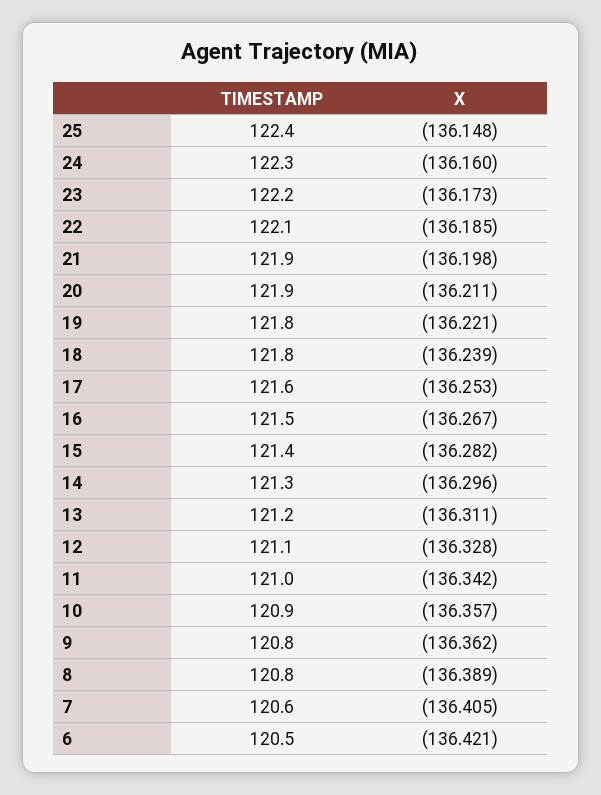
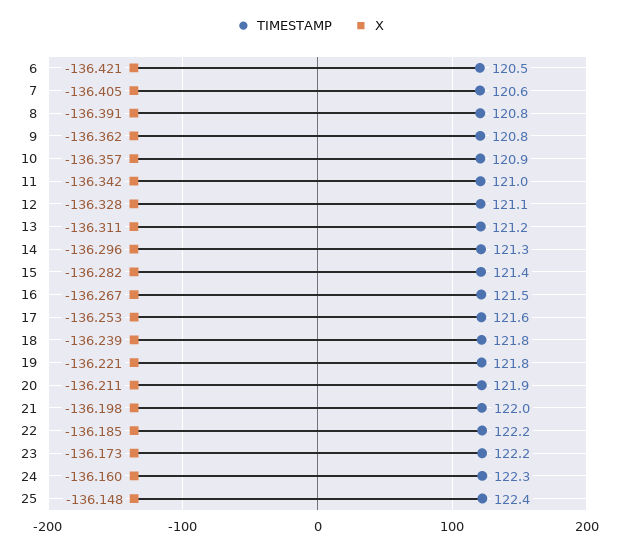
  {
    "TIMESTAMP": {
      "25": 122.4,
      "24": 122.3,
      "23": 122.2,
-     "22": 122.1,
+     "22": 122.2,
-     "21": 121.9,
+     "21": 122,
      "20": 121.9,
      "19": 121.8,
      "18": 121.8,
      "17": 121.6,
      "16": 121.5,
      "15": 121.4,
      "14": 121.3,
      "13": 121.2,
      "12": 121.1,
      "11": 121,
      "10": 120.9,
      "9": 120.8,
      "8": 120.8,
      "7": 120.6,
      "6": 120.5
    },
    "X": {
      "25": -136.148,
      "24": -136.16,
      "23": -136.173,
      "22": -136.185,
      "21": -136.198,
      "20": -136.211,
      "19": -136.221,
      "18": -136.239,
      "17": -136.253,
      "16": -136.267,
      "15": -136.282,
      "14": -136.296,
      "13": -136.311,
      "12": -136.328,
      "11": -136.342,
      "10": -136.357,
      "9": -136.362,
-     "8": -136.389,
+     "8": -136.391,
      "7": -136.405,
      "6": -136.421
    }
  }

